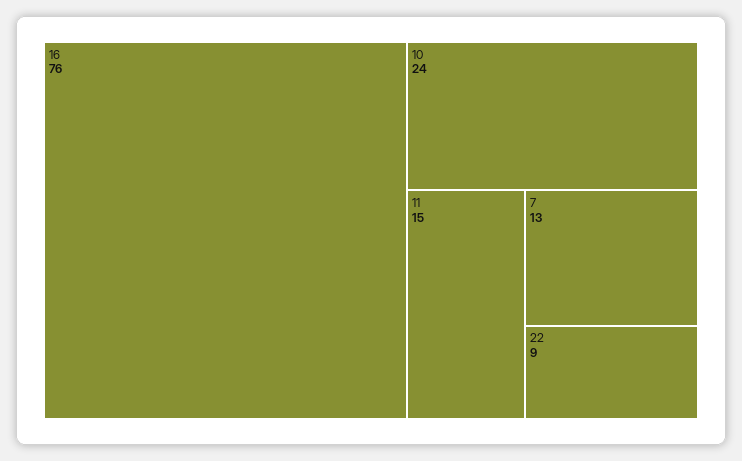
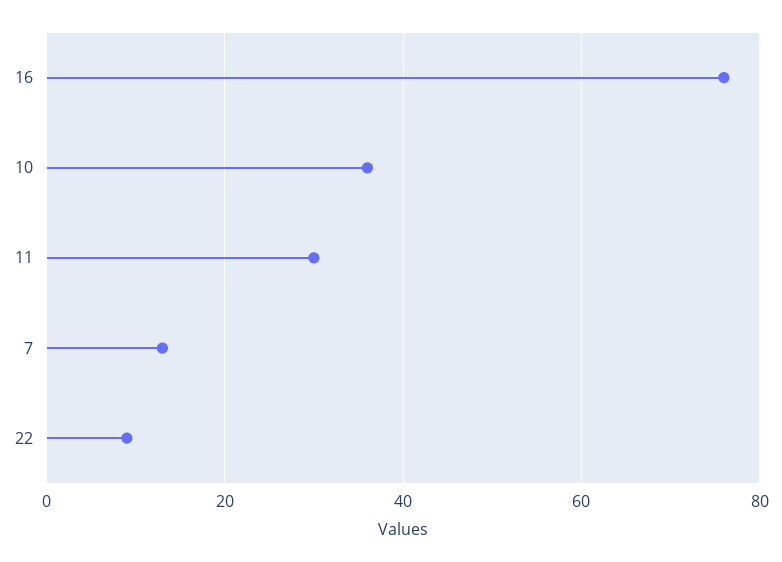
  {
    "16": 76,
-   "10": 24,
+   "10": 35,
-   "11": 15,
+   "11": 30,
    "7": 13,
    "22": 9
  }

